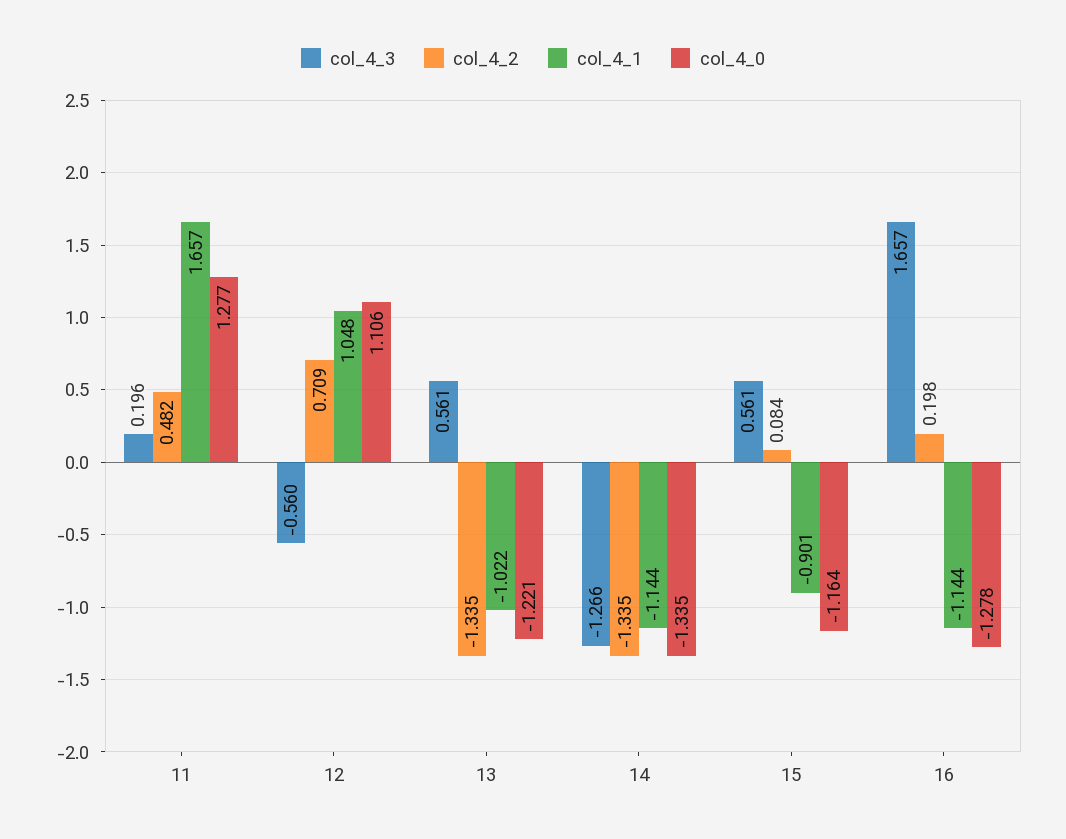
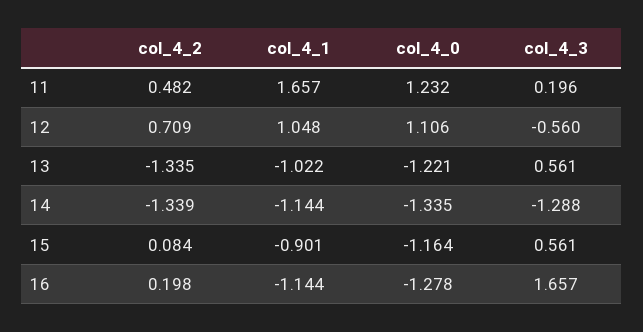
  {
    "col_4_3": {
      "11": 0.196,
      "12": -0.56,
      "13": 0.561,
-     "14": -1.266,
+     "14": -1.288,
      "15": 0.561,
      "16": 1.657
    },
    "col_4_2": {
      "11": 0.482,
      "12": 0.709,
      "13": -1.335,
-     "14": -1.335,
+     "14": -1.339,
      "15": 0.084,
      "16": 0.198
    },
    "col_4_1": {
      "11": 1.657,
      "12": 1.048,
      "13": -1.022,
      "14": -1.144,
      "15": -0.901,
      "16": -1.144
    },
    "col_4_0": {
-     "11": 1.277,
+     "11": 1.232,
      "12": 1.106,
      "13": -1.221,
      "14": -1.335,
      "15": -1.164,
      "16": -1.278
    }
  }

